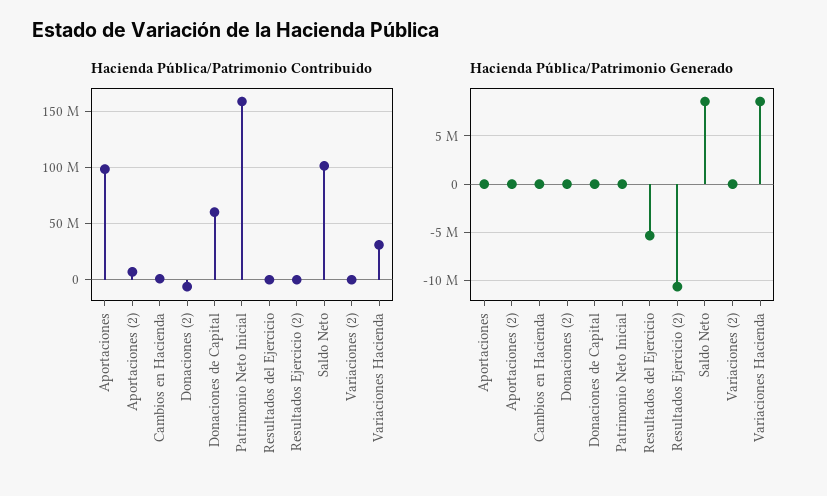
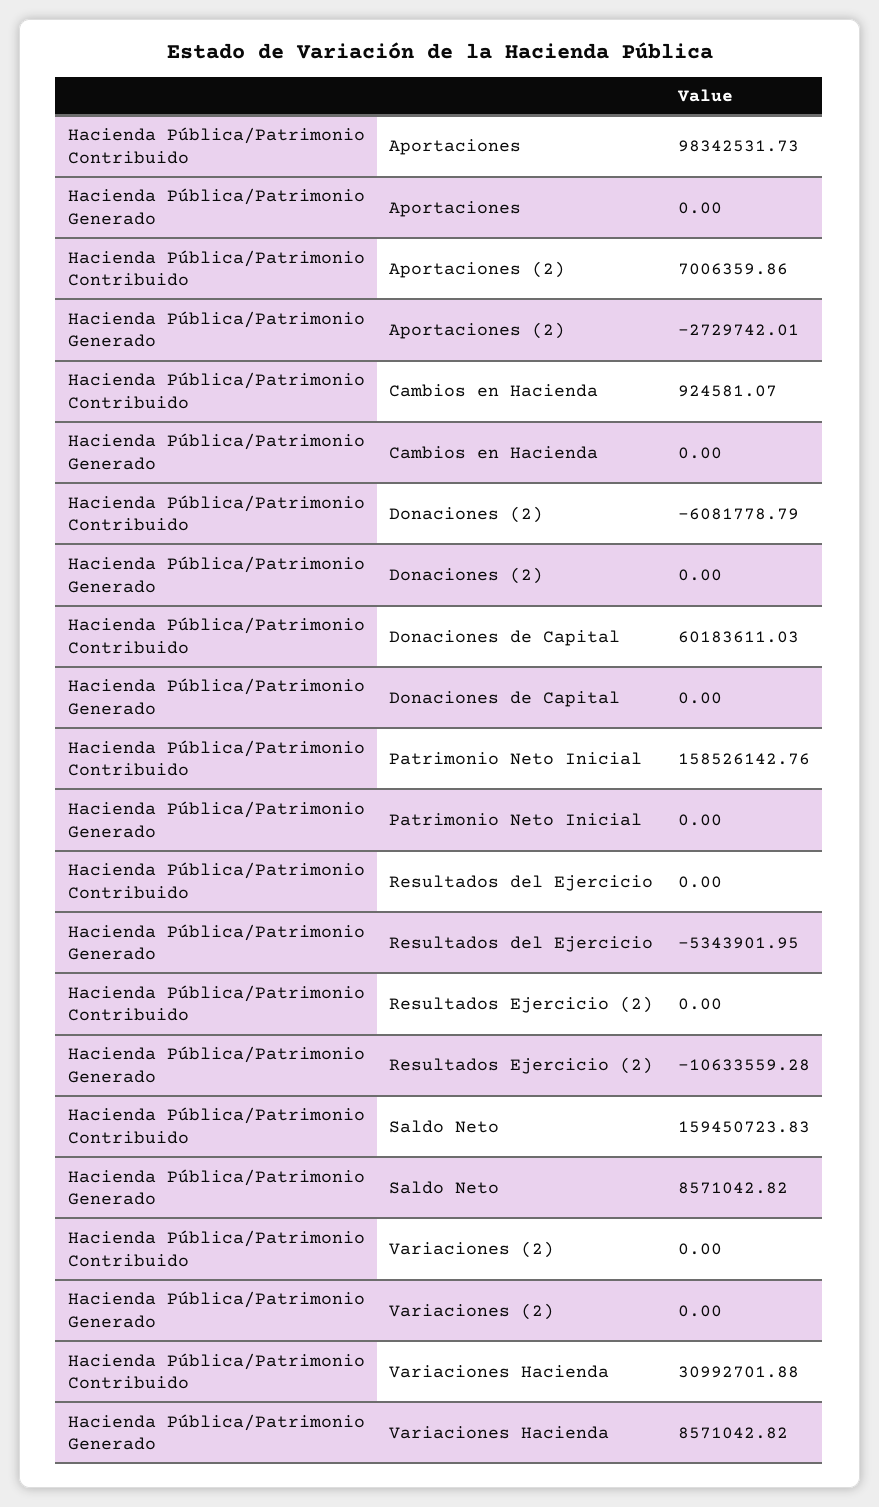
  {
    "Hacienda Pública/Patrimonio Contribuido": {
      "Aportaciones": 98342531.73,
      "Aportaciones (2)": 7006359.86,
      "Cambios en Hacienda": 924581.07,
      "Donaciones (2)": -6081778.79,
      "Donaciones de Capital": 60183611.03,
      "Patrimonio Neto Inicial": 158526142.76,
      "Resultados del Ejercicio": 0,
      "Resultados Ejercicio (2)": 0,
-     "Saldo Neto": 100000000,
+     "Saldo Neto": 159450723.83,
      "Variaciones (2)": 0,
      "Variaciones Hacienda": 30992701.88
    },
    "Hacienda Pública/Patrimonio Generado": {
      "Aportaciones": 0,
-     "Aportaciones (2)": 0,
+     "Aportaciones (2)": -2729742.01,
      "Cambios en Hacienda": 0,
      "Donaciones (2)": 0,
      "Donaciones de Capital": 0,
      "Patrimonio Neto Inicial": 0,
      "Resultados del Ejercicio": -5343901.95,
      "Resultados Ejercicio (2)": -10633559.28,
      "Saldo Neto": 8571042.82,
      "Variaciones (2)": 0,
      "Variaciones Hacienda": 8571042.82
    }
  }

